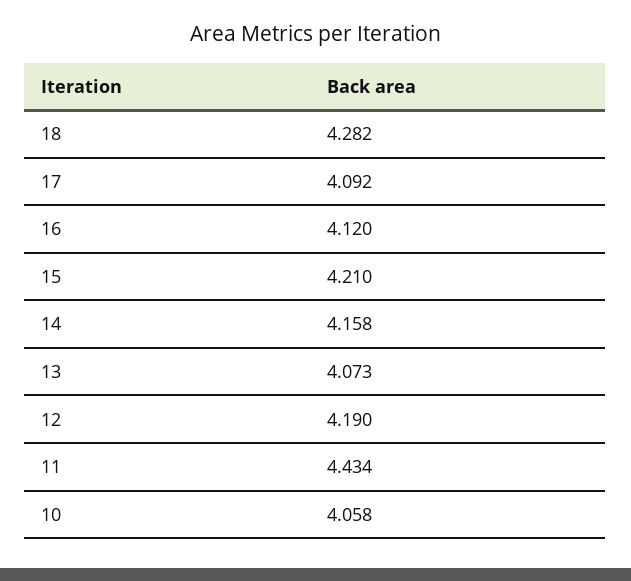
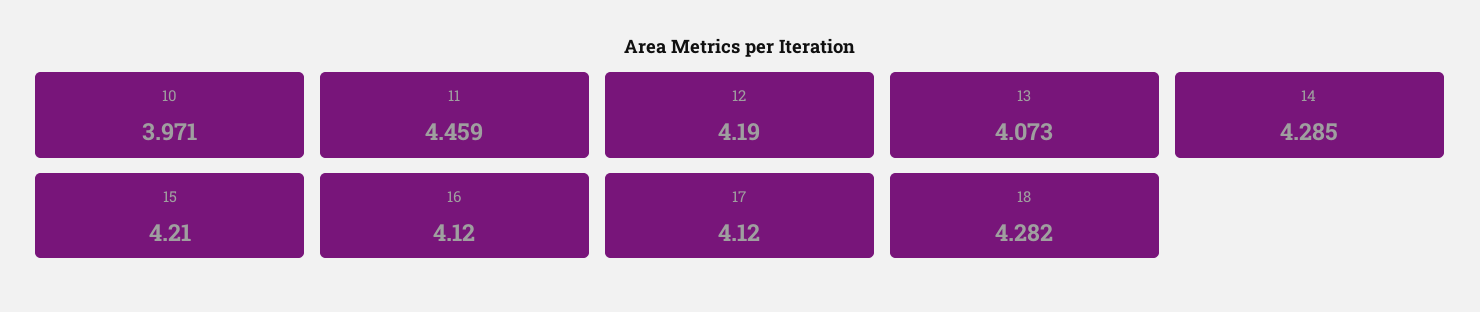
  {
    "18": 4.282,
-   "17": 4.092,
+   "17": 4.12,
    "16": 4.12,
    "15": 4.21,
-   "14": 4.158,
+   "14": 4.285,
    "13": 4.073,
    "12": 4.19,
-   "11": 4.434,
+   "11": 4.459,
-   "10": 4.058
+   "10": 3.971
  }

